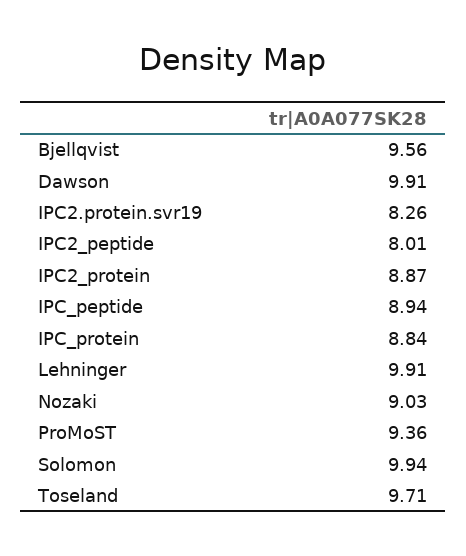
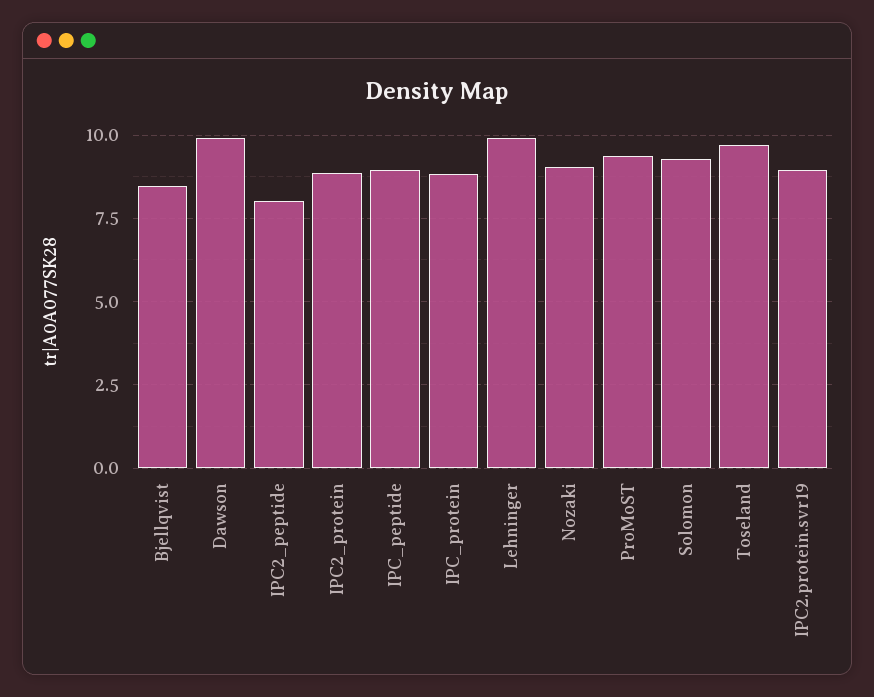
  {
-   "Bjellqvist": 9.56,
+   "Bjellqvist": 8.5,
    "Dawson": 9.91,
-   "IPC2.protein.svr19": 8.26,
+   "IPC2.protein.svr19": 9,
    "IPC2_peptide": 8.01,
    "IPC2_protein": 8.87,
    "IPC_peptide": 8.94,
    "IPC_protein": 8.84,
    "Lehninger": 9.91,
    "Nozaki": 9.03,
    "ProMoST": 9.36,
-   "Solomon": 9.94,
+   "Solomon": 9.25,
    "Toseland": 9.71
  }

